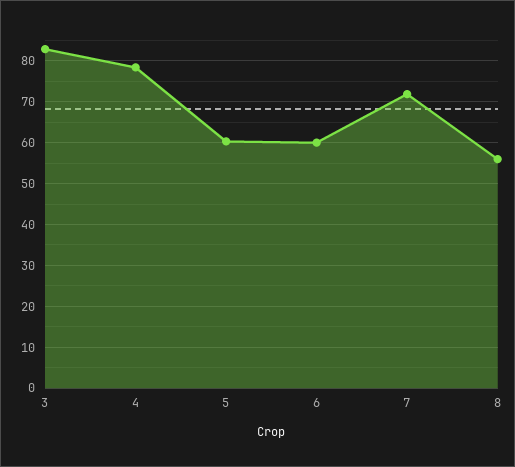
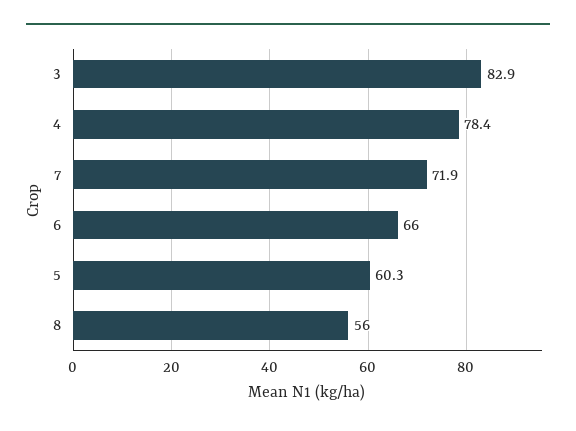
  {
    "3": 82.9,
    "4": 78.4,
    "5": 60.3,
-   "6": 60,
+   "6": 66,
    "7": 71.9,
    "8": 56
  }

